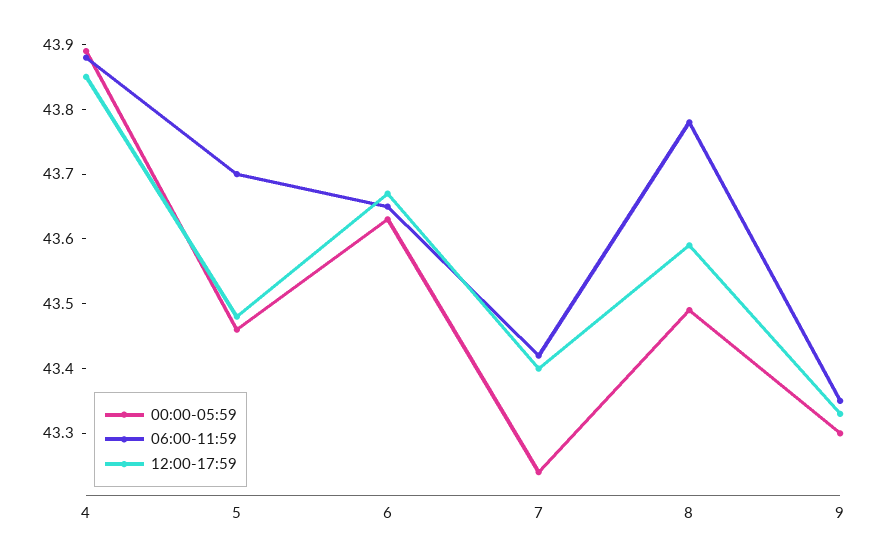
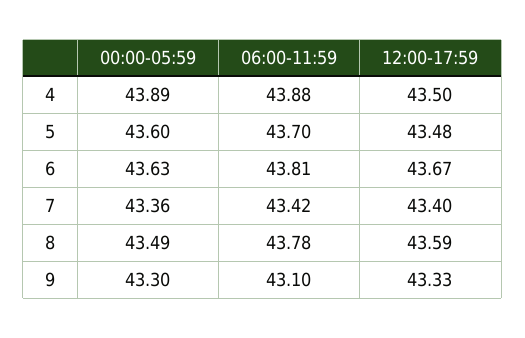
  {
    "00:00-05:59": {
      "4": 43.89,
-     "5": 43.45,
+     "5": 43.6,
      "6": 43.63,
-     "7": 43.25,
+     "7": 43.36,
      "8": 43.49,
      "9": 43.3
    },
    "06:00-11:59": {
      "4": 43.88,
      "5": 43.7,
-     "6": 43.65,
+     "6": 43.81,
      "7": 43.42,
      "8": 43.78,
-     "9": 43.35
+     "9": 43.1
    },
    "12:00-17:59": {
-     "4": 43.85,
+     "4": 43.5,
      "5": 43.48,
      "6": 43.67,
      "7": 43.4,
      "8": 43.59,
      "9": 43.33
    }
  }

